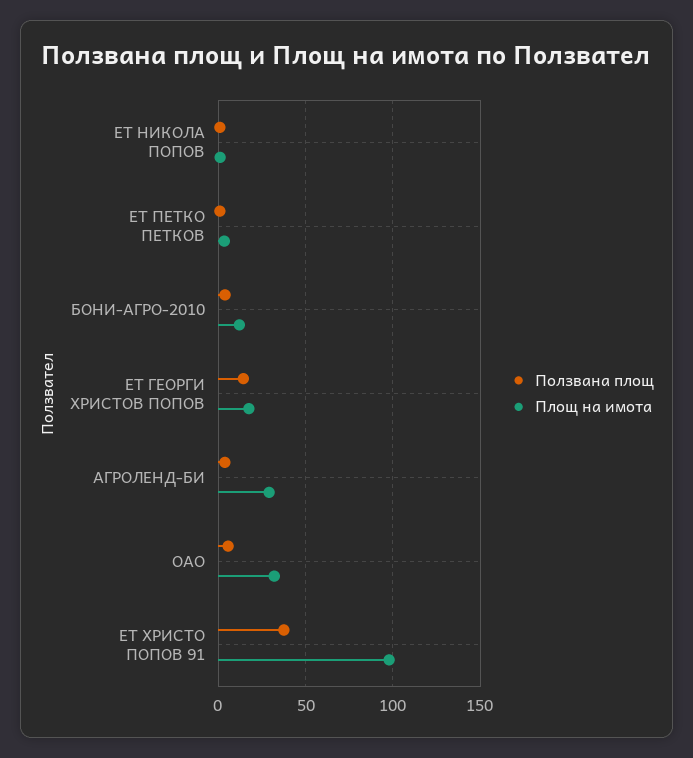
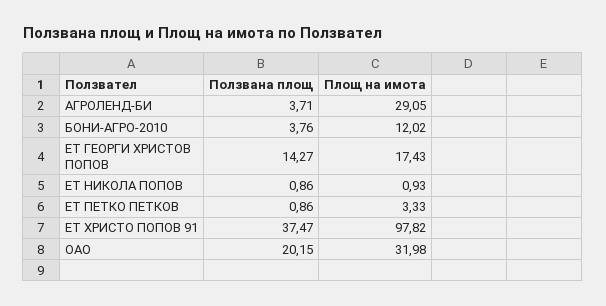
  {
    "Ползвана площ": {
      "ЕТ НИКОЛА ПОПОВ": 0.86,
      "ЕТ ПЕТКО ПЕТКОВ": 0.86,
      "БОНИ-АГРО-2010": 3.76,
      "ЕТ ГЕОРГИ ХРИСТОВ ПОПОВ": 14.27,
      "АГРОЛЕНД-БИ": 3.71,
-     "ОАО": 5,
+     "ОАО": 20.15,
      "ЕТ ХРИСТО ПОПОВ 91": 37.47
    },
    "Площ на имота": {
      "ЕТ НИКОЛА ПОПОВ": 0.93,
      "ЕТ ПЕТКО ПЕТКОВ": 3.33,
      "БОНИ-АГРО-2010": 12.02,
      "ЕТ ГЕОРГИ ХРИСТОВ ПОПОВ": 17.43,
      "АГРОЛЕНД-БИ": 29.05,
      "ОАО": 31.98,
      "ЕТ ХРИСТО ПОПОВ 91": 97.82
    }
  }

